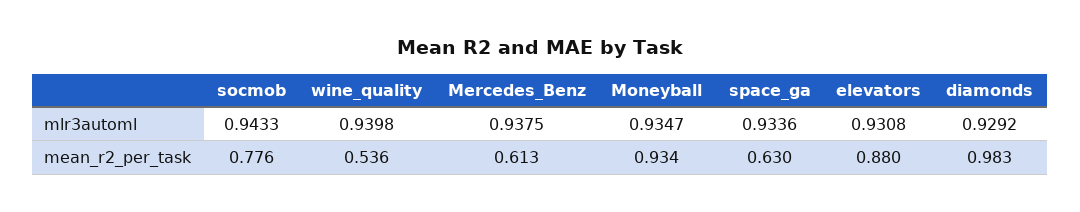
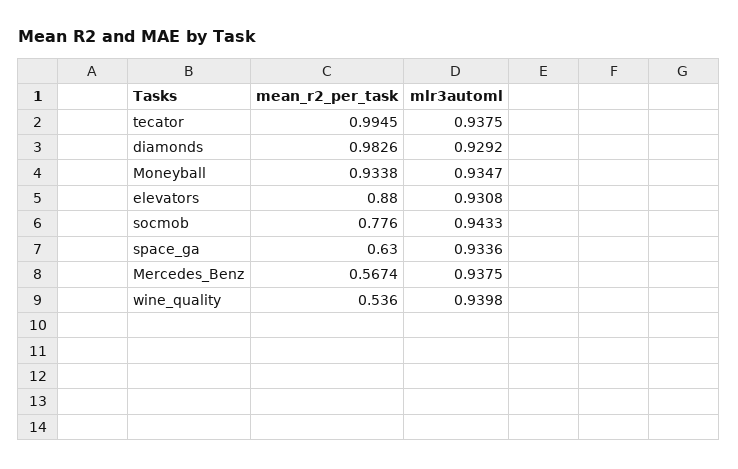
  {
    "socmob": {
      "mlr3automl": 0.9433,
      "mean_r2_per_task": 0.776
    },
    "wine_quality": {
      "mlr3automl": 0.9398,
      "mean_r2_per_task": 0.536
    },
    "Mercedes_Benz": {
      "mlr3automl": 0.9375,
-     "mean_r2_per_task": 0.613
+     "mean_r2_per_task": 0.5674
    },
    "Moneyball": {
      "mlr3automl": 0.9347,
      "mean_r2_per_task": 0.9338
    },
    "space_ga": {
      "mlr3automl": 0.9336,
      "mean_r2_per_task": 0.63
    },
    "elevators": {
      "mlr3automl": 0.9308,
      "mean_r2_per_task": 0.88
    },
    "diamonds": {
      "mlr3automl": 0.9292,
      "mean_r2_per_task": 0.9826
-   }
+   },
+   "tecator": {
+     "mean_r2_per_task": 0.9945,
+     "mlr3automl": 0.9375
+   }
  }

